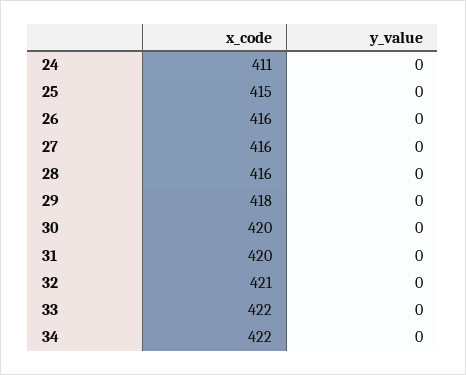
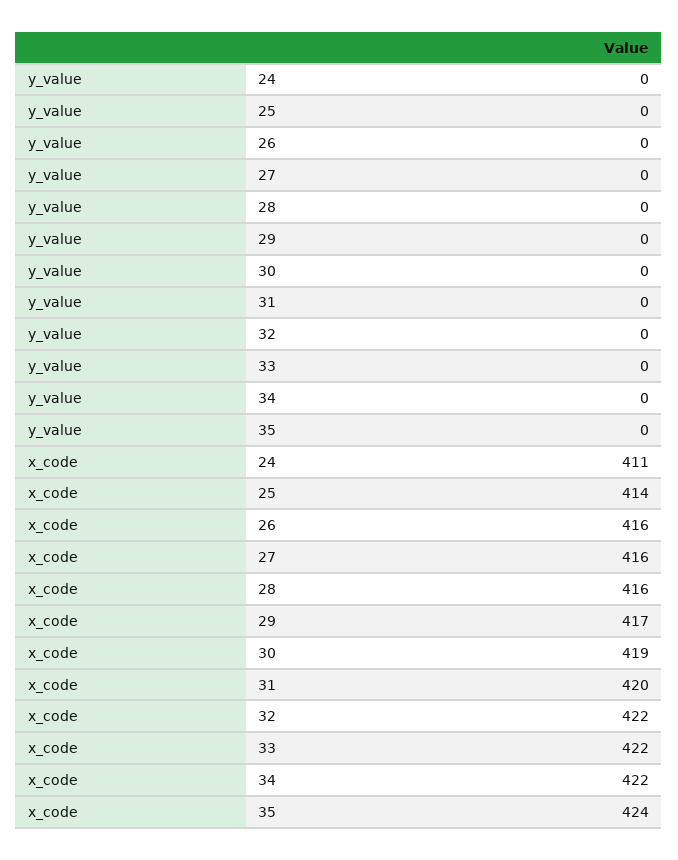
  {
    "x_code": {
      "24": 411,
-     "25": 415,
+     "25": 414,
      "26": 416,
      "27": 416,
      "28": 416,
-     "29": 418,
+     "29": 417,
-     "30": 420,
+     "30": 419,
      "31": 420,
-     "32": 421,
+     "32": 422,
      "33": 422,
-     "34": 422
+     "34": 422,
+     "35": 424
    },
    "y_value": {
      "24": 0,
      "25": 0,
      "26": 0,
      "27": 0,
      "28": 0,
      "29": 0,
      "30": 0,
      "31": 0,
      "32": 0,
      "33": 0,
-     "34": 0
+     "34": 0,
+     "35": 0
    }
  }

